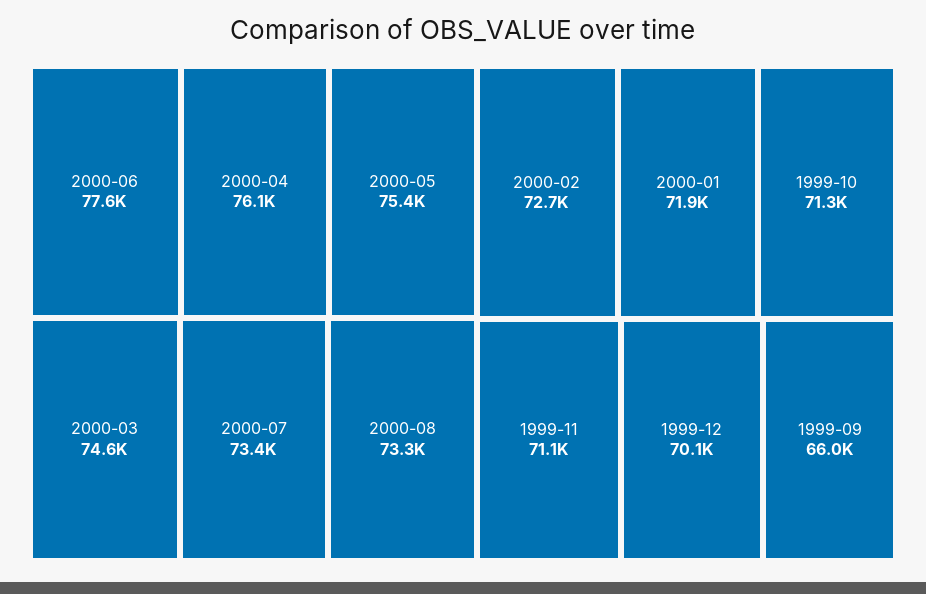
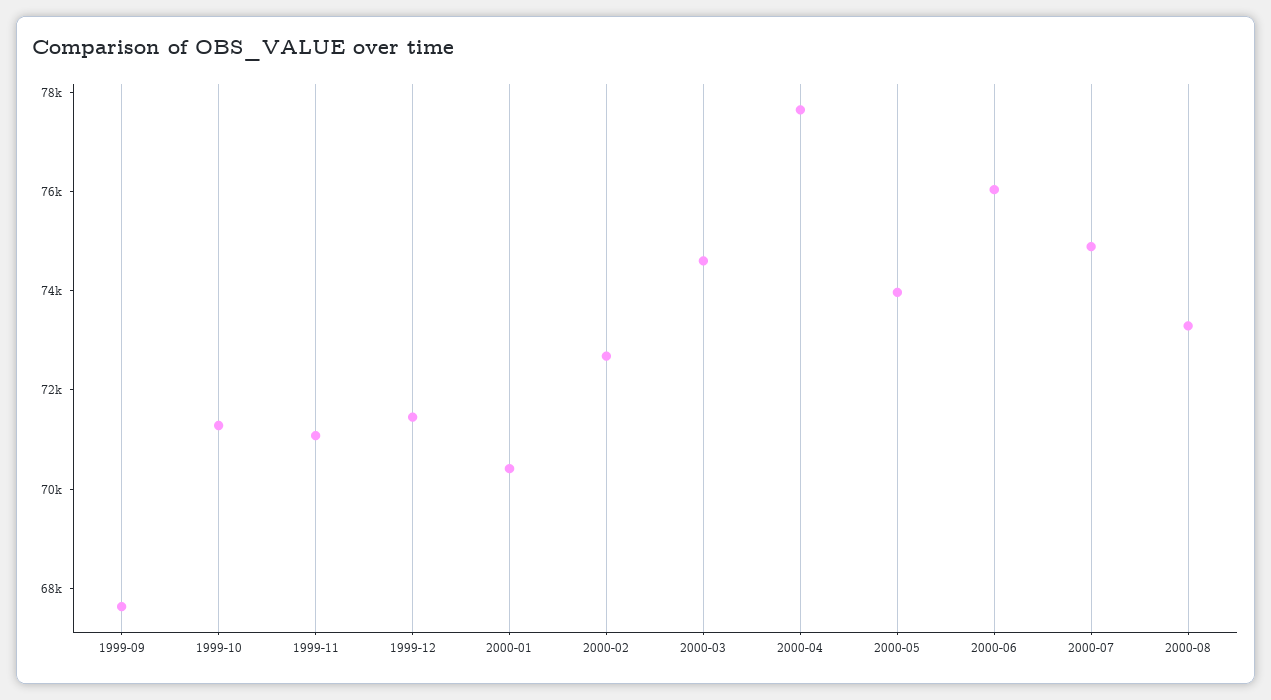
  {
-   "2000-06": 77600,
+   "2000-06": 76000,
-   "2000-04": 76100,
+   "2000-04": 77500,
-   "2000-05": 75400,
+   "2000-05": 74000,
    "2000-03": 74600,
-   "2000-07": 73400,
+   "2000-07": 75000,
    "2000-08": 73300,
    "2000-02": 72700,
-   "2000-01": 71900,
+   "2000-01": 70500,
    "1999-10": 71300,
    "1999-11": 71100,
-   "1999-12": 70100,
+   "1999-12": 71500,
-   "1999-09": 66000
+   "1999-09": 67500
  }

